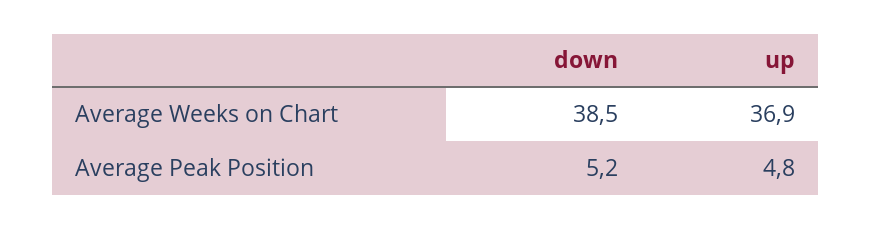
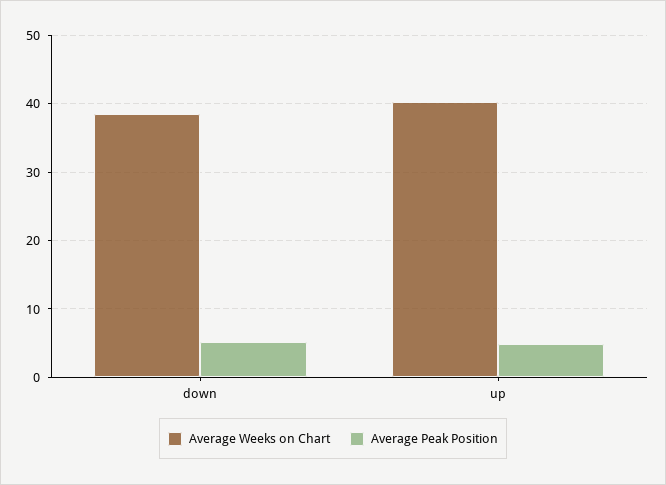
  {
    "Average Weeks on Chart": {
      "down": 38.5,
-     "up": 36.9
+     "up": 40
    },
    "Average Peak Position": {
      "down": 5.2,
      "up": 4.8
    }
  }

